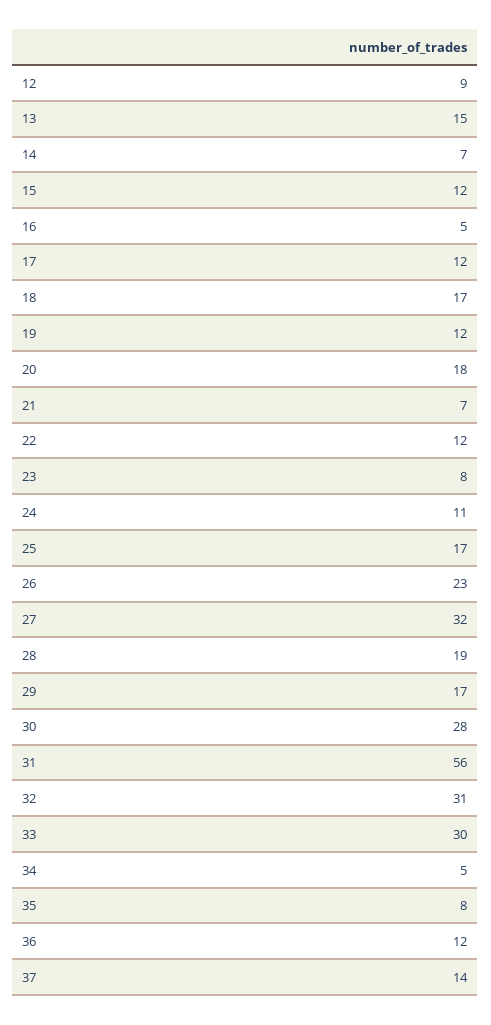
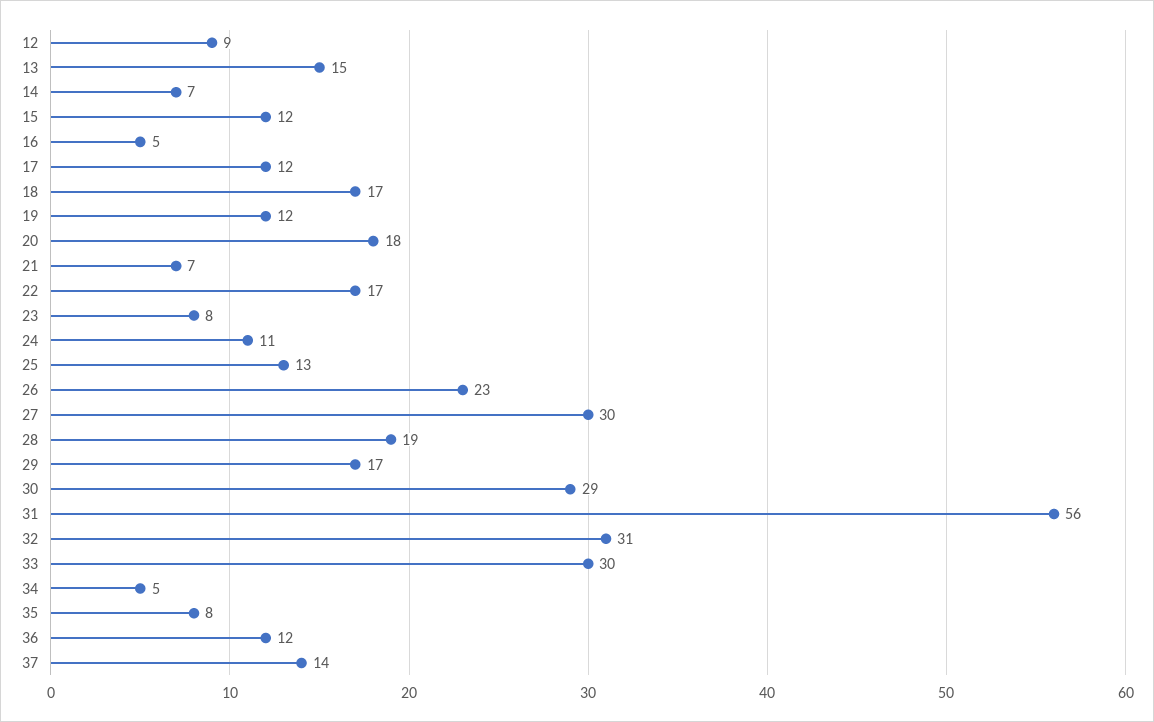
  {
    "12": 9,
    "13": 15,
    "14": 7,
    "15": 12,
    "16": 5,
    "17": 12,
    "18": 17,
    "19": 12,
    "20": 18,
    "21": 7,
-   "22": 12,
+   "22": 17,
    "23": 8,
    "24": 11,
-   "25": 17,
+   "25": 13,
    "26": 23,
-   "27": 32,
+   "27": 30,
    "28": 19,
    "29": 17,
-   "30": 28,
+   "30": 29,
    "31": 56,
    "32": 31,
    "33": 30,
    "34": 5,
    "35": 8,
    "36": 12,
    "37": 14
  }

